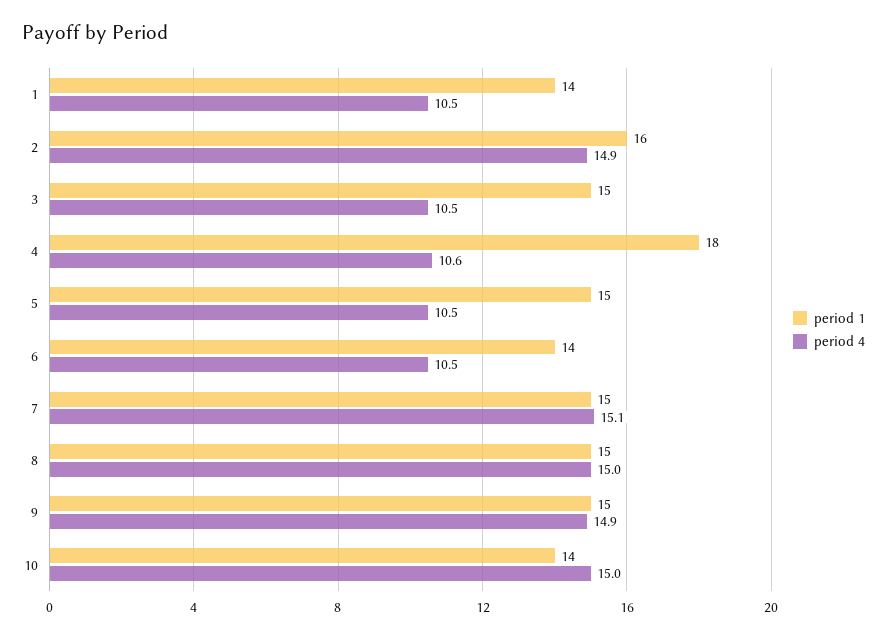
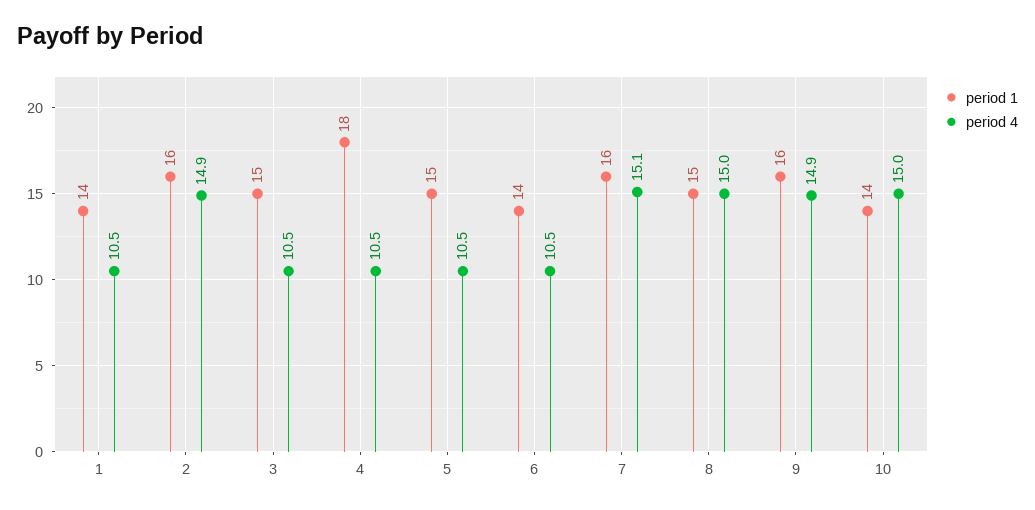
  {
    "period 1": {
      "1": 14,
      "2": 16,
      "3": 15,
      "4": 18,
      "5": 15,
      "6": 14,
-     "7": 15,
+     "7": 16,
      "8": 15,
-     "9": 15,
+     "9": 16,
      "10": 14
    },
    "period 4": {
      "1": 10.5,
      "2": 14.9,
      "3": 10.5,
-     "4": 10.6,
+     "4": 10.5,
      "5": 10.5,
      "6": 10.5,
      "7": 15.1,
      "8": 15,
      "9": 14.9,
      "10": 15
    }
  }

